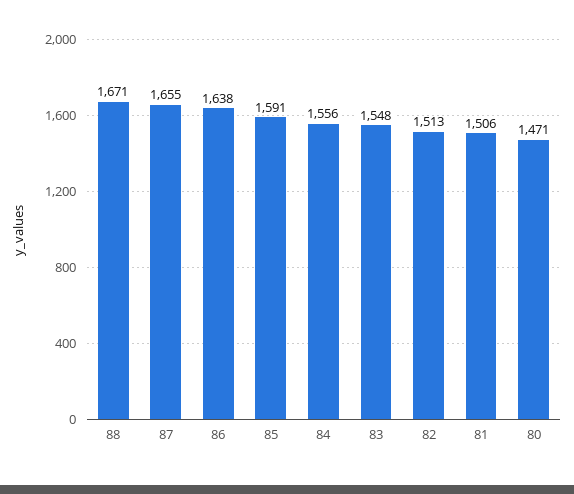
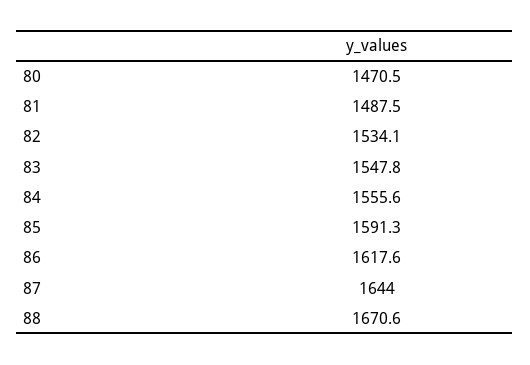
  {
    "88": 1670.6,
-   "87": 1655,
+   "87": 1644,
-   "86": 1638,
+   "86": 1617.6,
    "85": 1591.3,
    "84": 1555.6,
    "83": 1547.8,
-   "82": 1513,
+   "82": 1534.1,
-   "81": 1506,
+   "81": 1487.5,
    "80": 1470.5
  }

